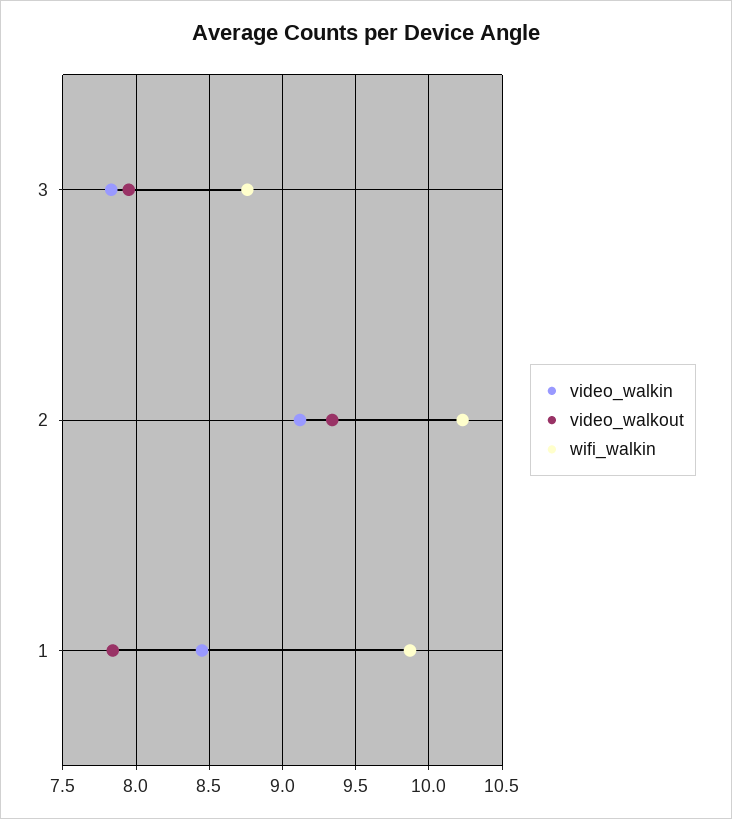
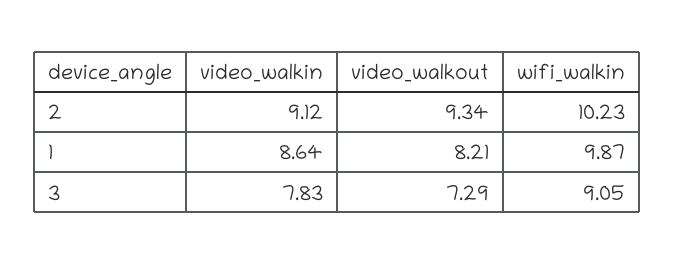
  {
    "video_walkin": {
      "3": 7.83,
      "2": 9.12,
-     "1": 8.45
+     "1": 8.64
    },
    "video_walkout": {
-     "3": 7.95,
+     "3": 7.29,
      "2": 9.34,
-     "1": 7.85
+     "1": 8.21
    },
    "wifi_walkin": {
-     "3": 8.75,
+     "3": 9.05,
      "2": 10.23,
      "1": 9.87
    }
  }

